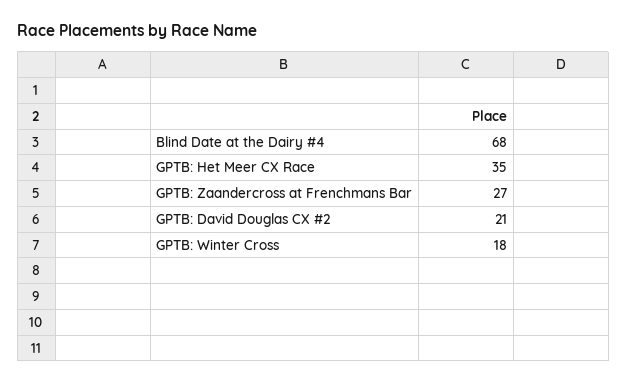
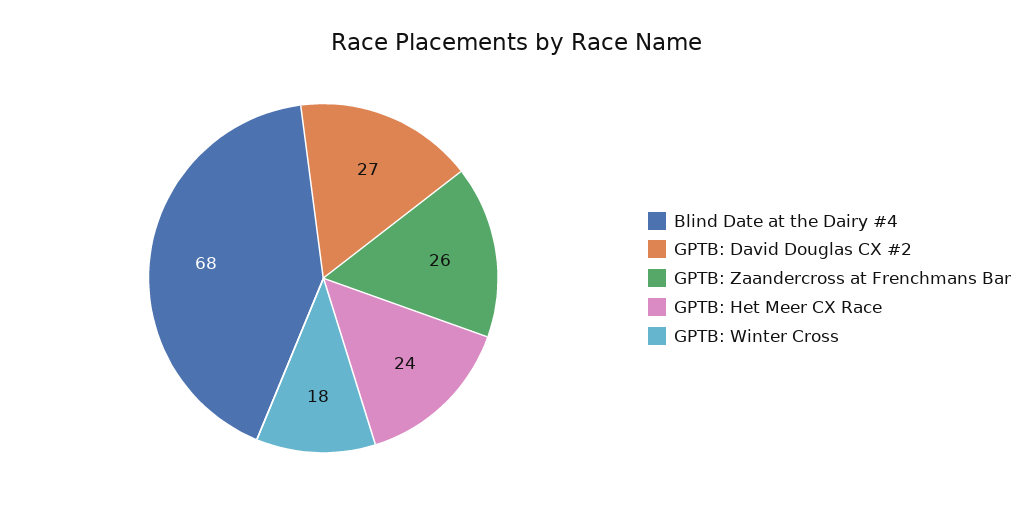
  {
    "Blind Date at the Dairy #4": 68,
-   "GPTB: Het Meer CX Race": 35,
+   "GPTB: Het Meer CX Race": 24,
-   "GPTB: Zaandercross at Frenchmans Bar": 27,
+   "GPTB: Zaandercross at Frenchmans Bar": 26,
-   "GPTB: David Douglas CX #2": 21,
+   "GPTB: David Douglas CX #2": 27,
    "GPTB: Winter Cross": 18
  }

